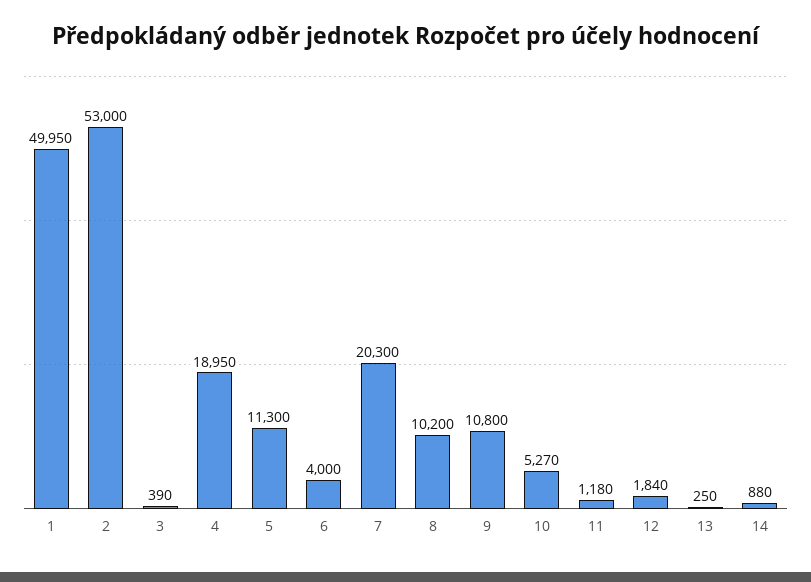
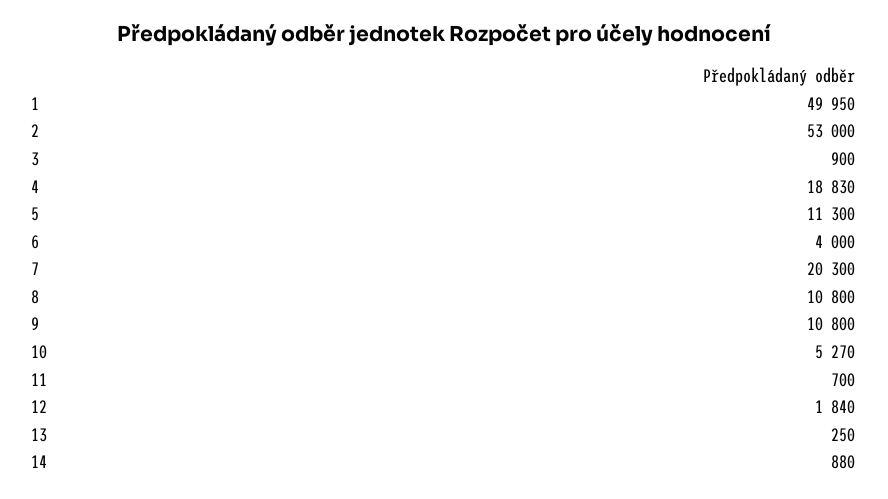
  {
    "1": 49950,
    "2": 53000,
-   "3": 390,
+   "3": 900,
-   "4": 18950,
+   "4": 18830,
    "5": 11300,
    "6": 4000,
    "7": 20300,
-   "8": 10200,
+   "8": 10800,
    "9": 10800,
    "10": 5270,
-   "11": 1180,
+   "11": 700,
    "12": 1840,
    "13": 250,
    "14": 880
  }

